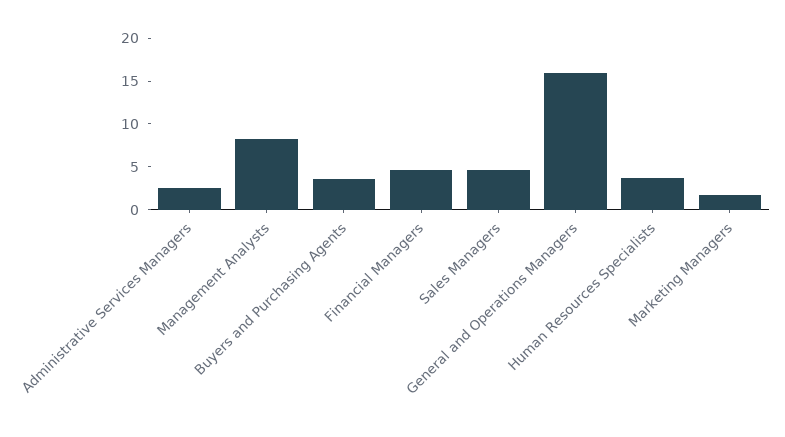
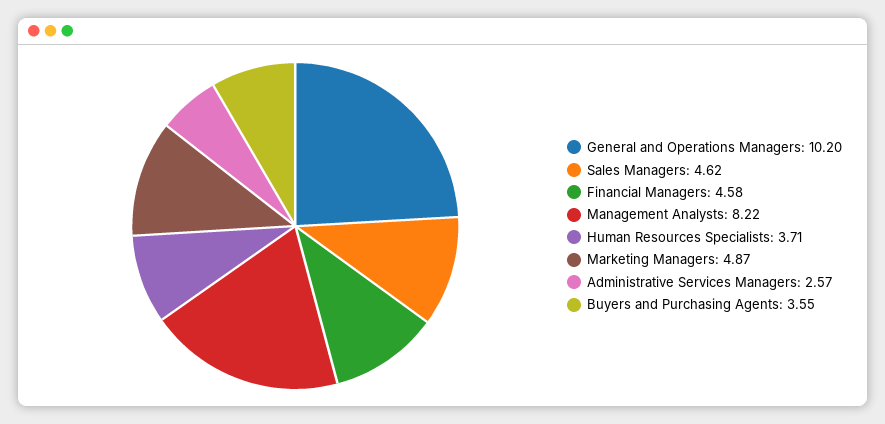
  {
    "Administrative Services Managers": 2.57,
    "Management Analysts": 8.22,
    "Buyers and Purchasing Agents": 3.55,
    "Financial Managers": 4.58,
    "Sales Managers": 4.62,
-   "General and Operations Managers": 16,
+   "General and Operations Managers": 10.2,
    "Human Resources Specialists": 3.71,
-   "Marketing Managers": 2
+   "Marketing Managers": 4.87
  }

